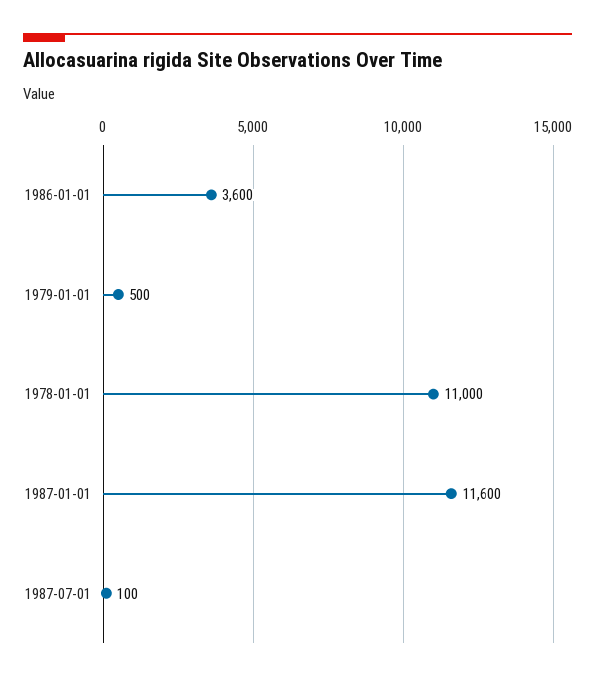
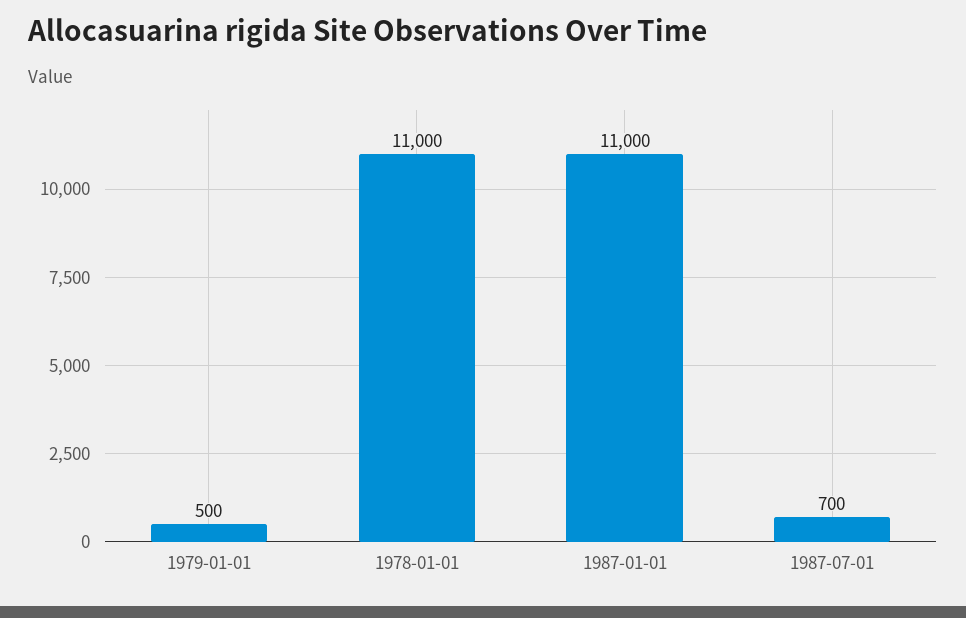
  {
-   "1986-01-01": 3600,
    "1979-01-01": 500,
    "1978-01-01": 11000,
-   "1987-01-01": 11600,
+   "1987-01-01": 11000,
-   "1987-07-01": 100
+   "1987-07-01": 700
  }

